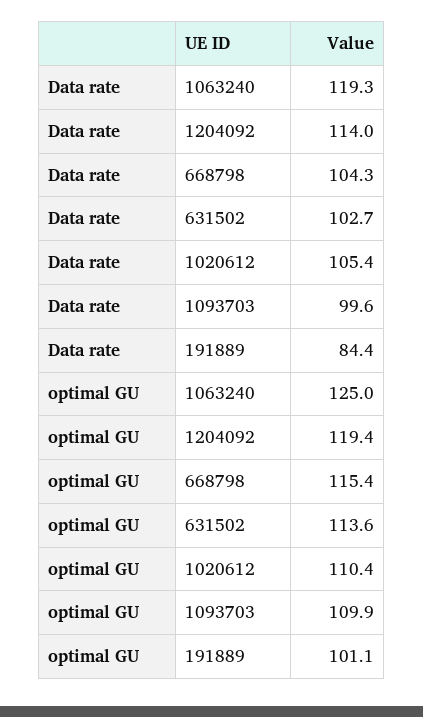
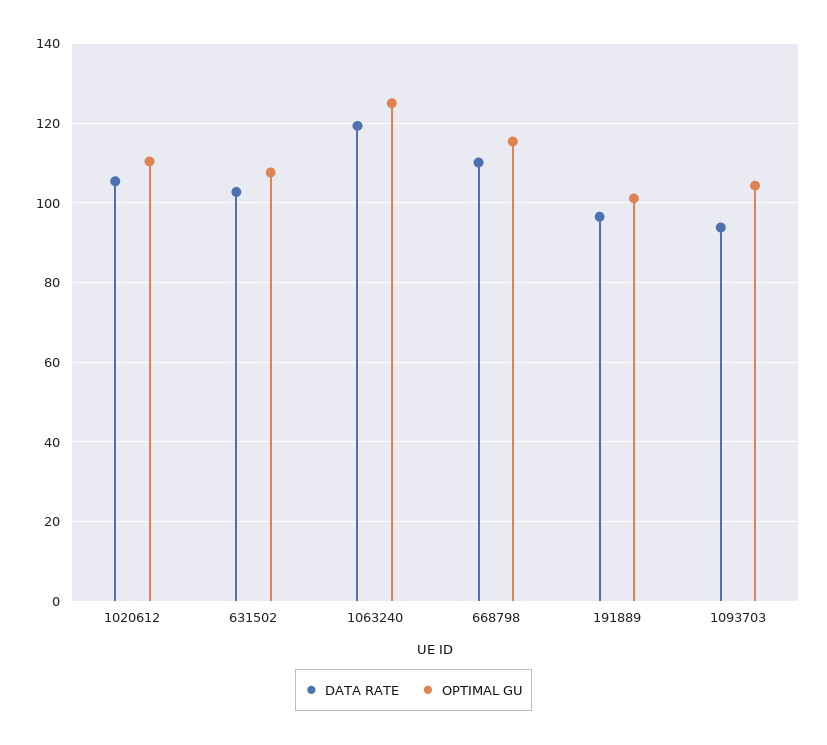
  {
    "Data rate": {
      "1063240": 119.3,
-     "1204092": 114,
-     "668798": 104.3,
+     "668798": 110,
      "631502": 102.7,
      "1020612": 105.4,
-     "1093703": 99.6,
+     "1093703": 94,
-     "191889": 84.4
+     "191889": 96
    },
    "optimal GU": {
      "1063240": 125,
-     "1204092": 119.4,
      "668798": 115.4,
-     "631502": 113.6,
+     "631502": 108,
      "1020612": 110.4,
-     "1093703": 109.9,
+     "1093703": 104,
      "191889": 101.1
    }
  }

